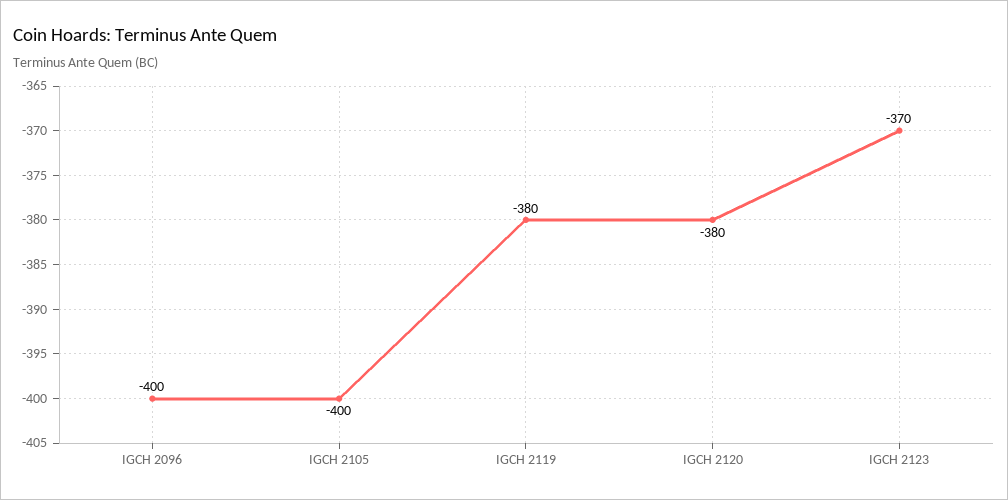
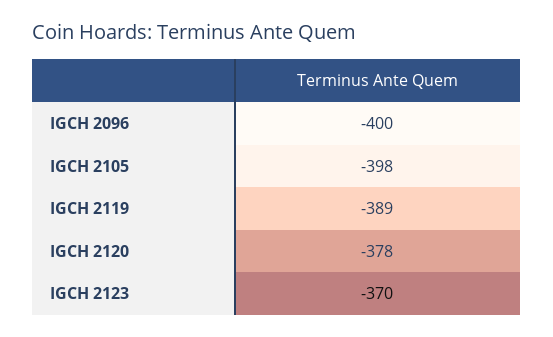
  {
    "IGCH 2096": -400,
-   "IGCH 2105": -400,
+   "IGCH 2105": -398,
-   "IGCH 2119": -380,
+   "IGCH 2119": -389,
-   "IGCH 2120": -380,
+   "IGCH 2120": -378,
    "IGCH 2123": -370
  }

